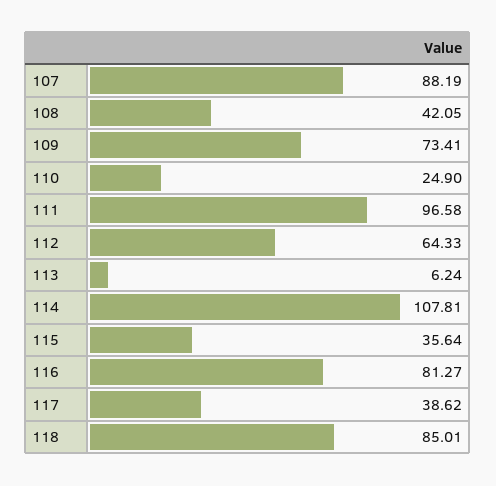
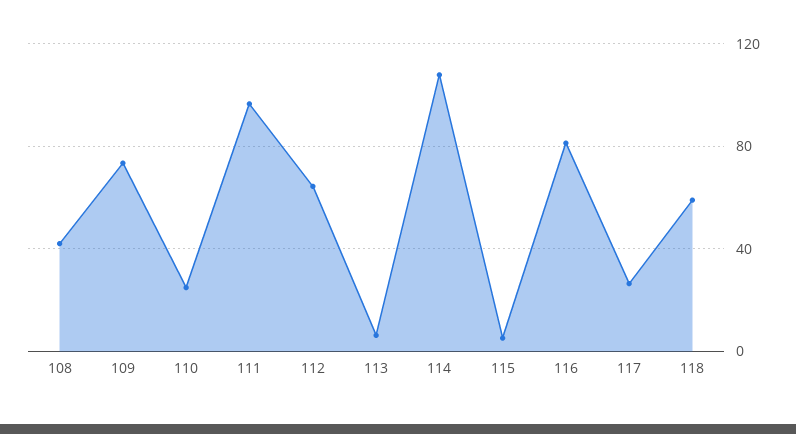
  {
-   "107": 88.19,
    "108": 42.05,
    "109": 73.41,
    "110": 24.9,
    "111": 96.58,
    "112": 64.33,
    "113": 6.24,
    "114": 107.81,
-   "115": 35.64,
+   "115": 5,
    "116": 81.27,
-   "117": 38.62,
+   "117": 25,
-   "118": 85.01
+   "118": 60
  }

